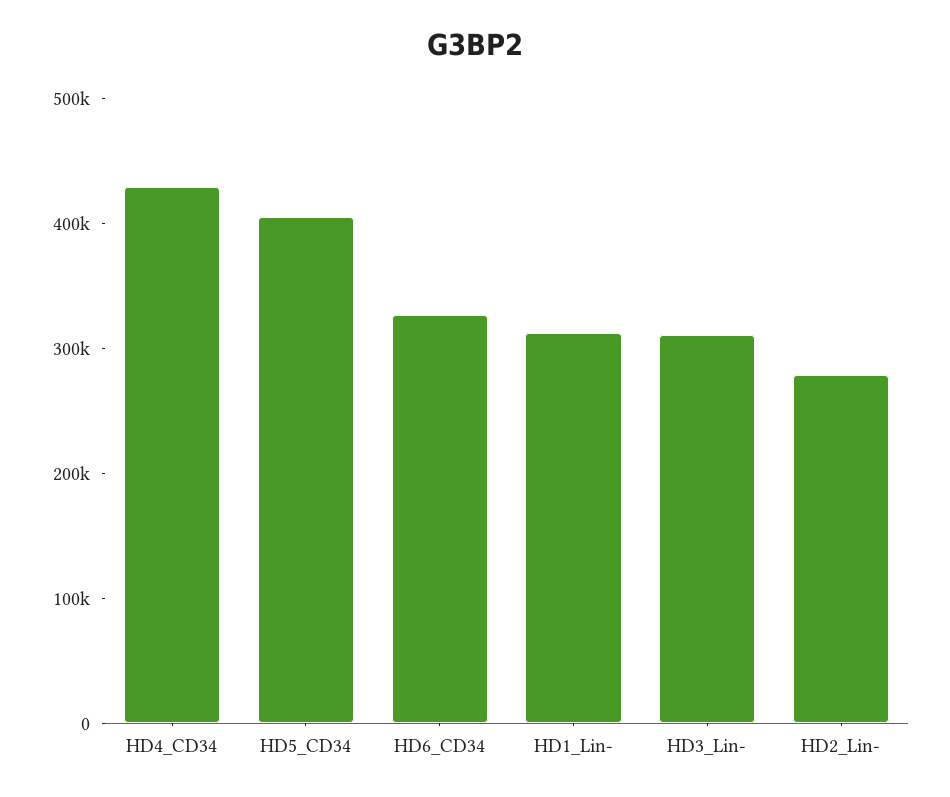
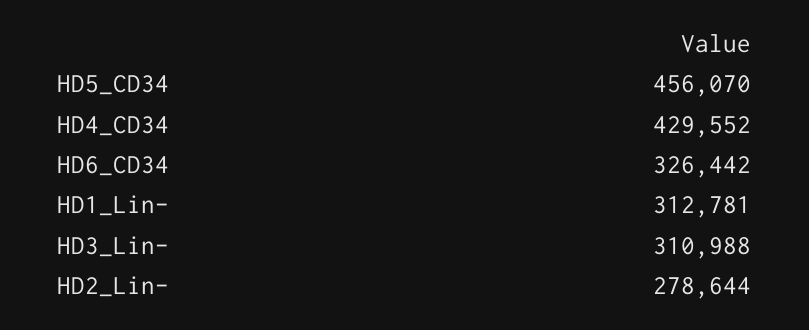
  {
    "HD4_CD34": 429552,
-   "HD5_CD34": 400000,
+   "HD5_CD34": 456070,
    "HD6_CD34": 326442,
    "HD1_Lin-": 312781,
    "HD3_Lin-": 310988,
    "HD2_Lin-": 278644
  }

